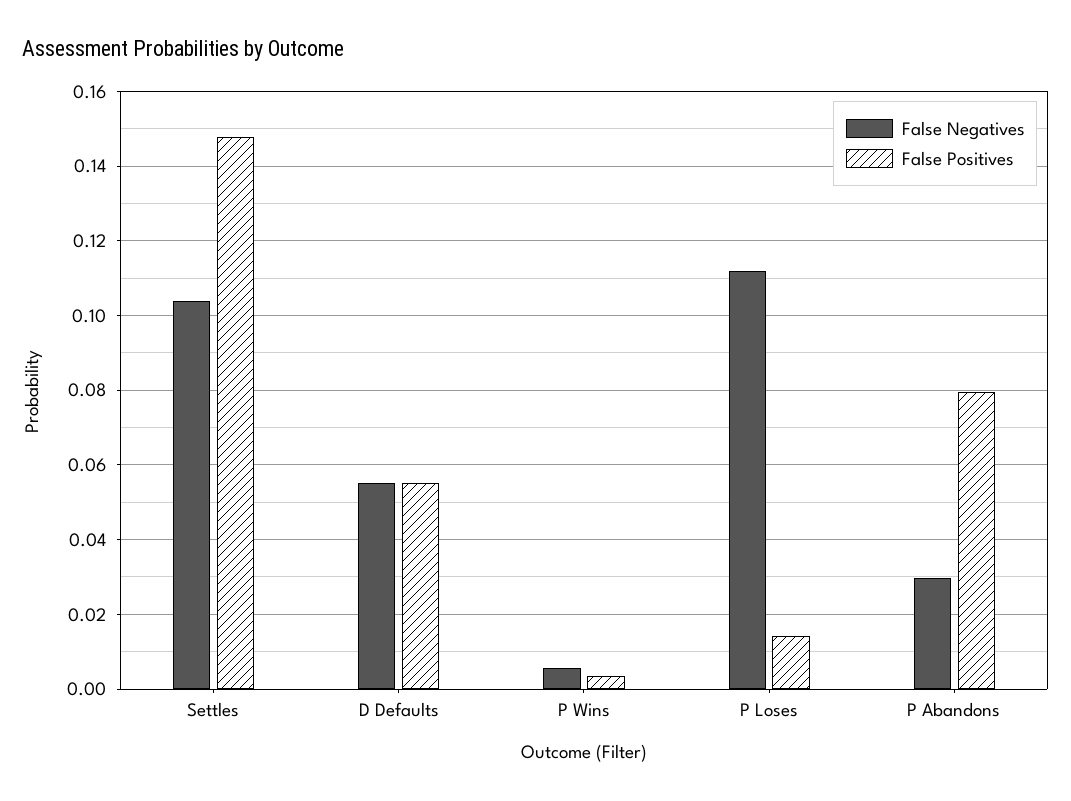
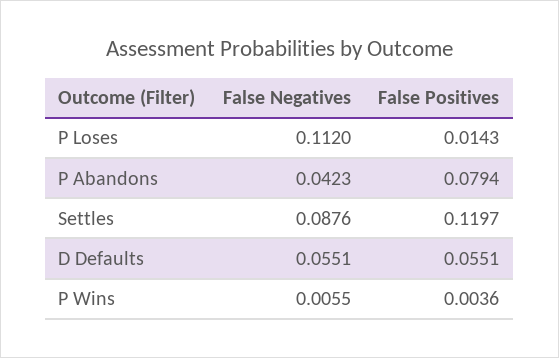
  {
    "False Negatives": {
-     "Settles": 0.104,
+     "Settles": 0.0876,
      "D Defaults": 0.0551,
      "P Wins": 0.0055,
      "P Loses": 0.112,
-     "P Abandons": 0.03
+     "P Abandons": 0.0423
    },
    "False Positives": {
-     "Settles": 0.148,
+     "Settles": 0.1197,
      "D Defaults": 0.0551,
      "P Wins": 0.0036,
      "P Loses": 0.0143,
      "P Abandons": 0.0794
    }
  }

